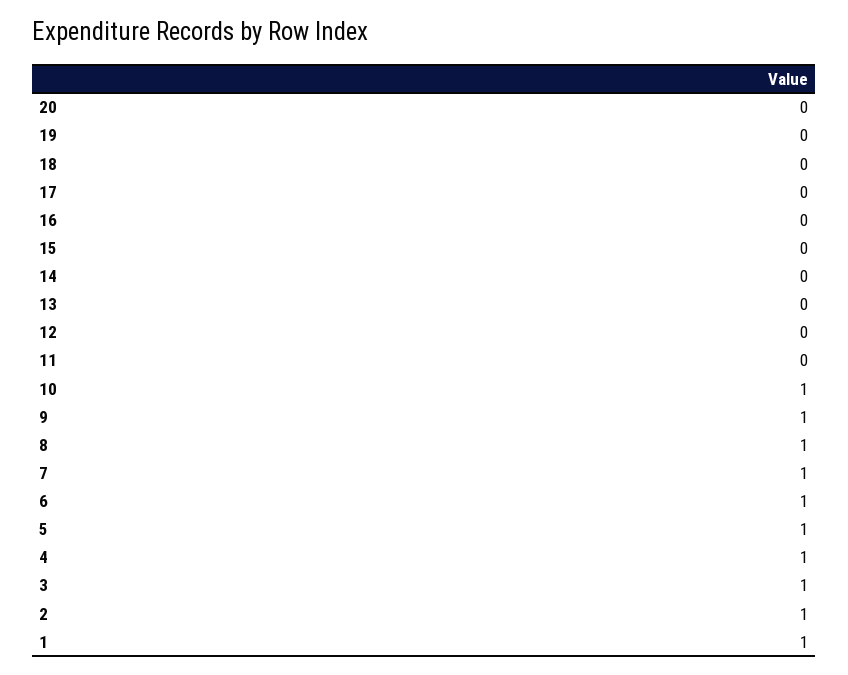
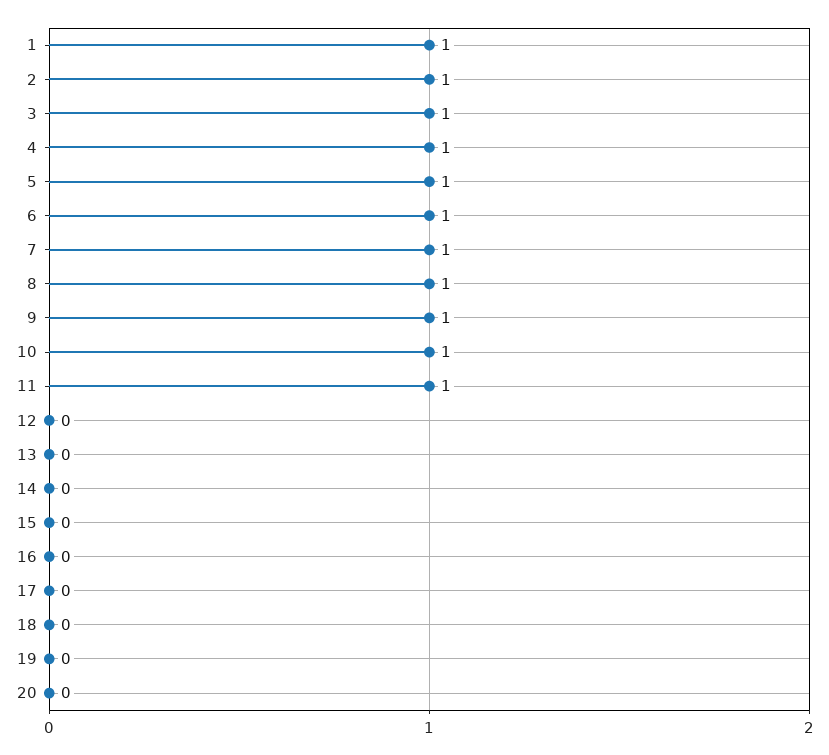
  {
    "20": 0,
    "19": 0,
    "18": 0,
    "17": 0,
    "16": 0,
    "15": 0,
    "14": 0,
    "13": 0,
    "12": 0,
-   "11": 0,
+   "11": 1,
    "10": 1,
    "9": 1,
    "8": 1,
    "7": 1,
    "6": 1,
    "5": 1,
    "4": 1,
    "3": 1,
    "2": 1,
    "1": 1
  }

